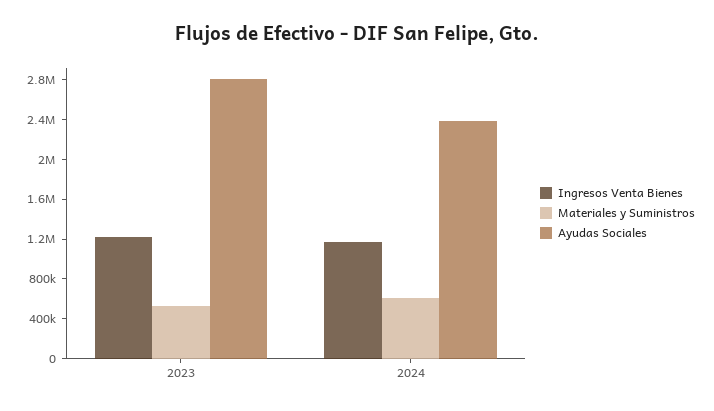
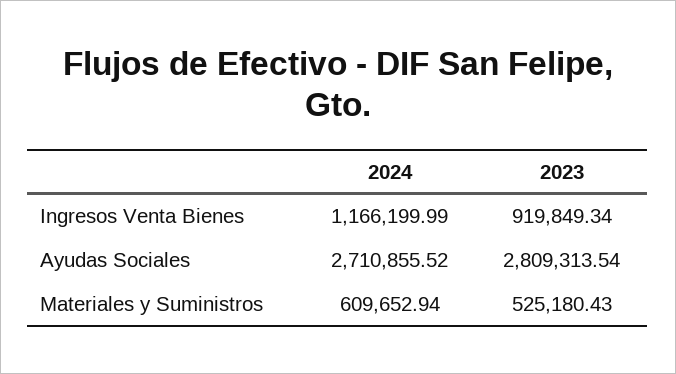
  {
    "Ingresos Venta Bienes": {
-     "2023": 1200000,
+     "2023": 919849.34,
      "2024": 1166199.99
    },
    "Materiales y Suministros": {
      "2023": 525180.43,
      "2024": 609652.94
    },
    "Ayudas Sociales": {
      "2023": 2809313.54,
-     "2024": 2400000
+     "2024": 2710855.52
    }
  }

